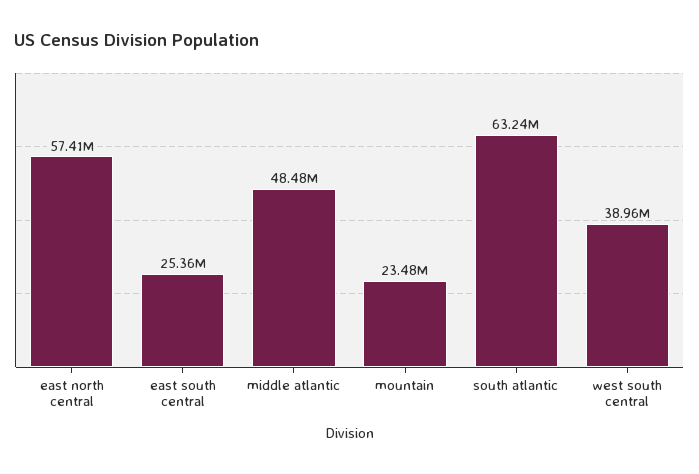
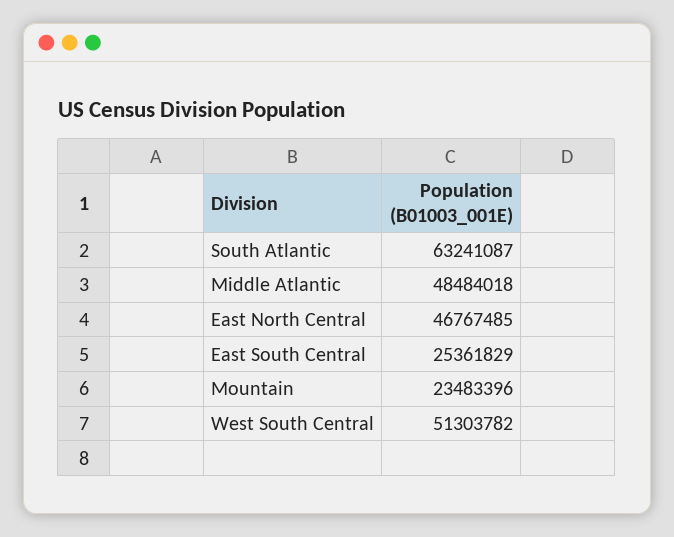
  {
-   "east north central": 57410000,
+   "east north central": 46767485,
    "east south central": 25361829,
    "middle atlantic": 48484018,
    "mountain": 23483396,
    "south atlantic": 63241087,
-   "west south central": 38960000
+   "west south central": 51303782
  }

